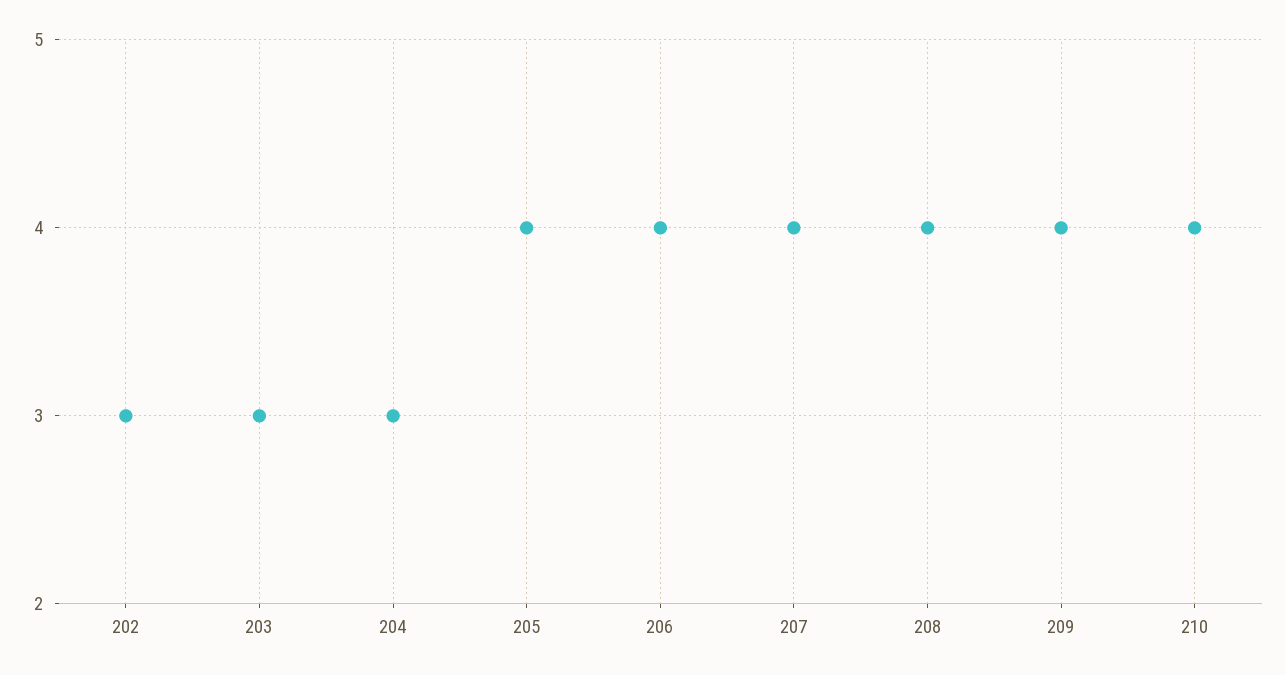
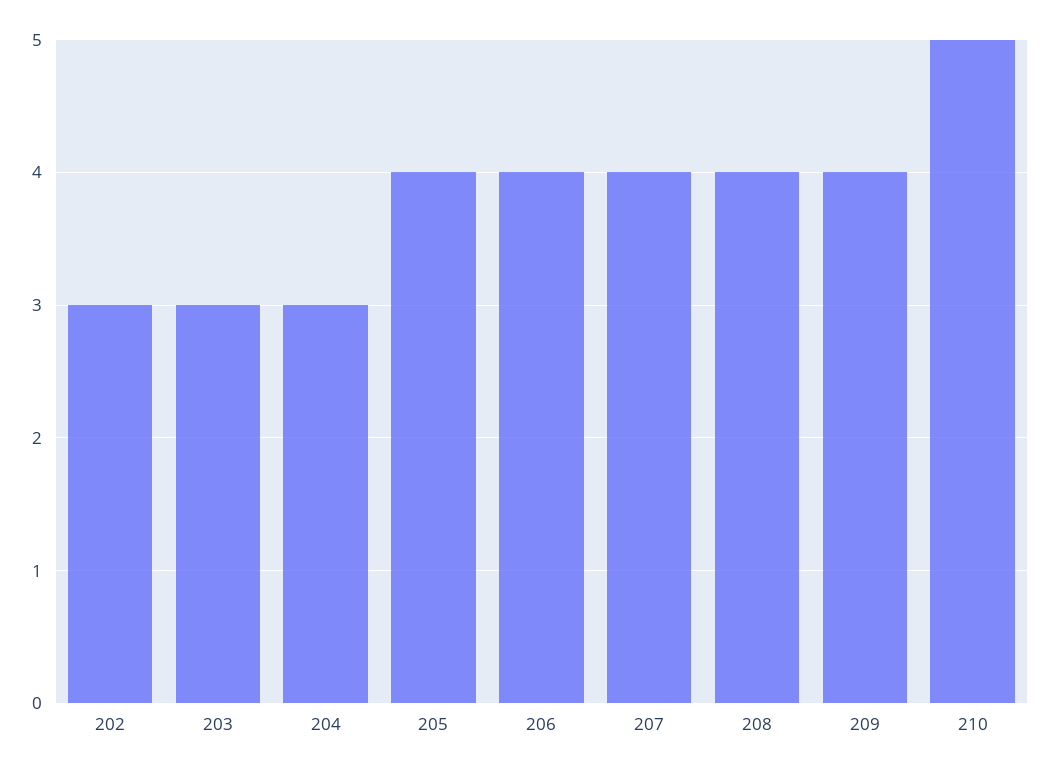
  {
    "202": 3,
    "203": 3,
    "204": 3,
    "205": 4,
    "206": 4,
    "207": 4,
    "208": 4,
    "209": 4,
-   "210": 4
+   "210": 5
  }

